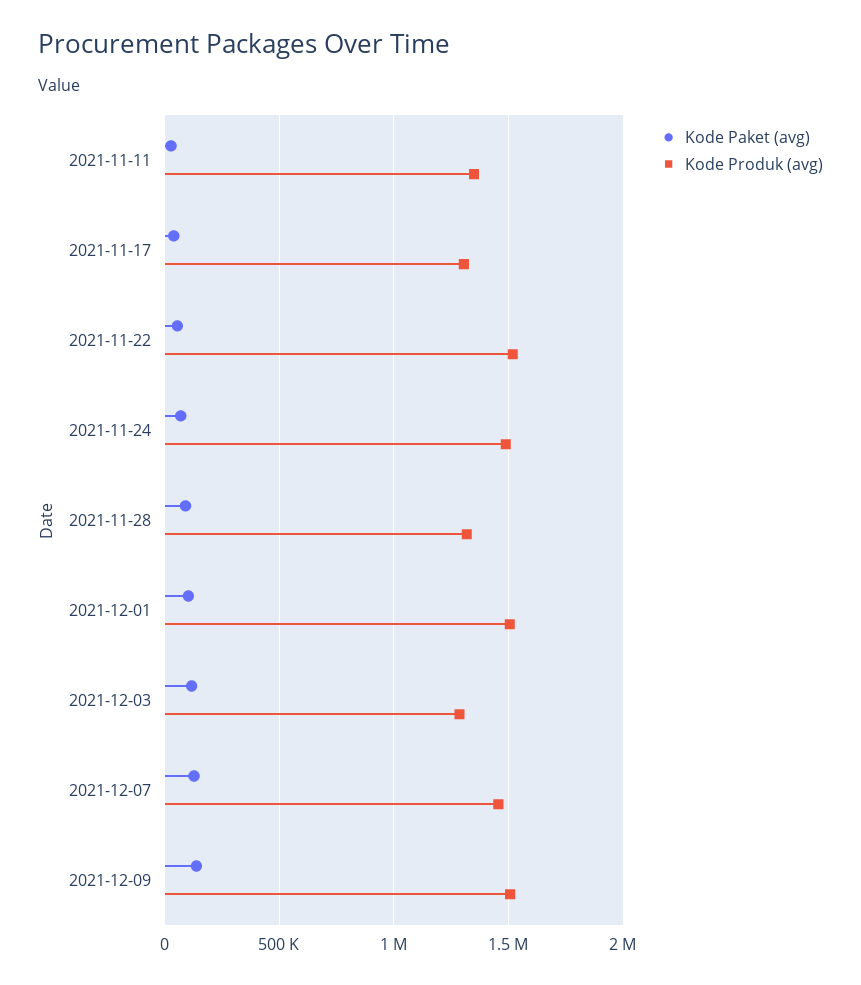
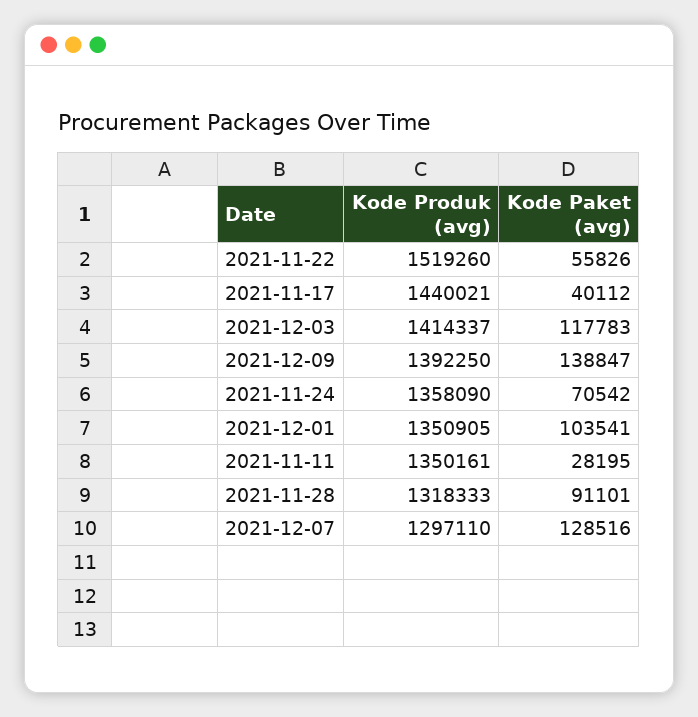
  {
    "Kode Paket (avg)": {
      "2021-11-11": 28195,
      "2021-11-17": 40112,
      "2021-11-22": 55826,
      "2021-11-24": 70542,
      "2021-11-28": 91101,
      "2021-12-01": 103541,
      "2021-12-03": 117783,
      "2021-12-07": 128516,
      "2021-12-09": 138847
    },
    "Kode Produk (avg)": {
      "2021-11-11": 1350161,
-     "2021-11-17": 1300000,
+     "2021-11-17": 1440021,
      "2021-11-22": 1519260,
-     "2021-11-24": 1500000,
+     "2021-11-24": 1358090,
      "2021-11-28": 1318333,
-     "2021-12-01": 1500000,
+     "2021-12-01": 1350905,
-     "2021-12-03": 1300000,
+     "2021-12-03": 1414337,
-     "2021-12-07": 1450000,
+     "2021-12-07": 1297110,
-     "2021-12-09": 1500000
+     "2021-12-09": 1392250
    }
  }

